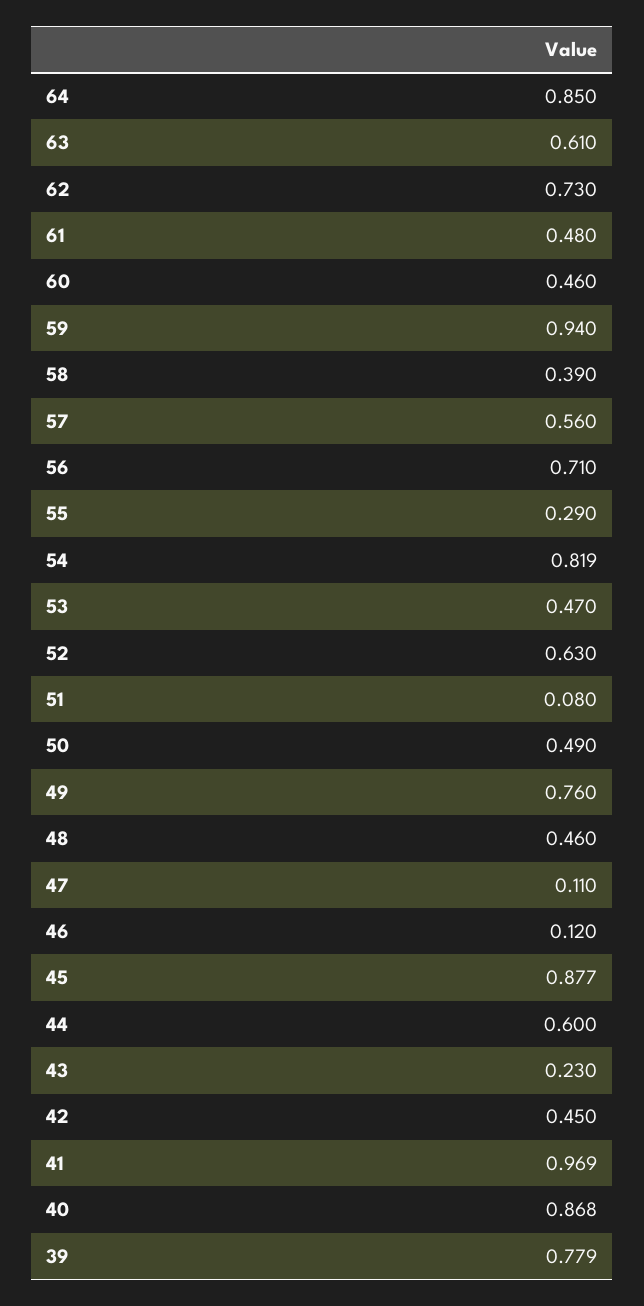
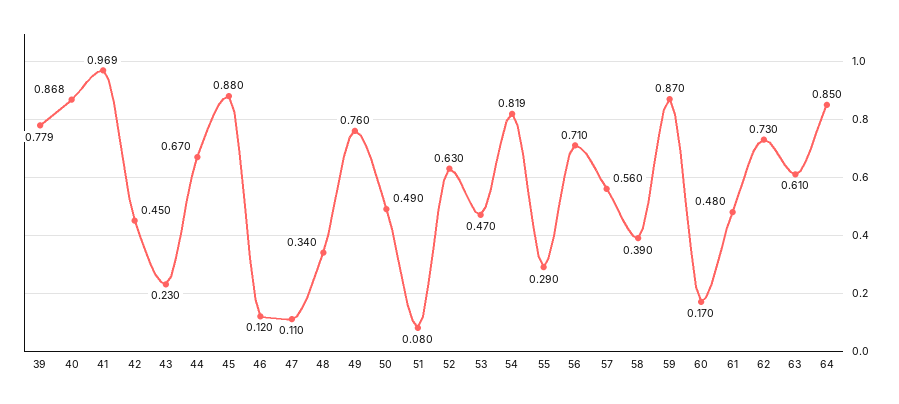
  {
    "64": 0.85,
    "63": 0.61,
    "62": 0.73,
    "61": 0.48,
-   "60": 0.46,
+   "60": 0.17,
-   "59": 0.94,
+   "59": 0.87,
    "58": 0.39,
    "57": 0.56,
    "56": 0.71,
    "55": 0.29,
    "54": 0.819,
    "53": 0.47,
    "52": 0.63,
    "51": 0.08,
    "50": 0.49,
    "49": 0.76,
-   "48": 0.46,
+   "48": 0.34,
    "47": 0.11,
    "46": 0.12,
-   "45": 0.877,
+   "45": 0.88,
-   "44": 0.6,
+   "44": 0.67,
    "43": 0.23,
    "42": 0.45,
    "41": 0.969,
    "40": 0.868,
    "39": 0.779
  }

